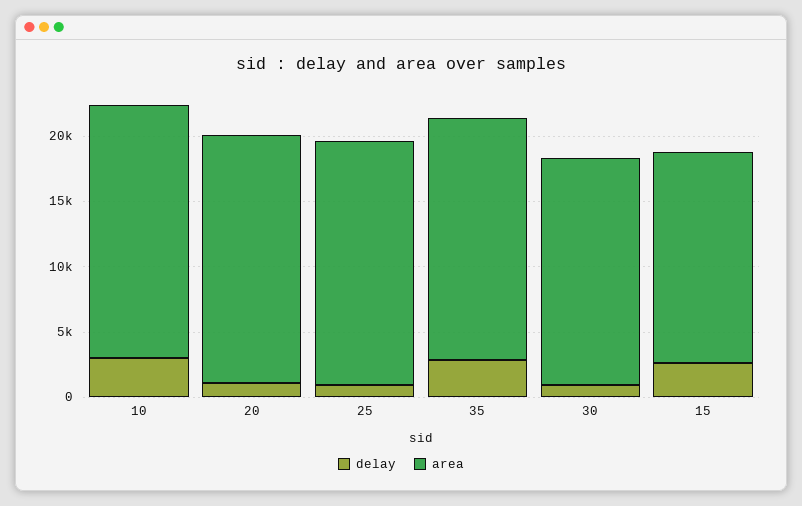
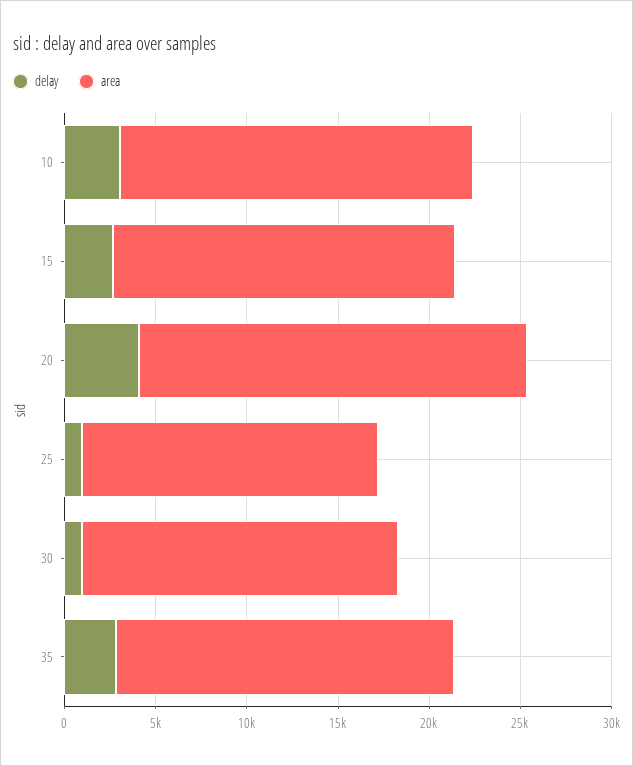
  {
    "delay": {
      "10": 3000,
-     "20": 1000,
+     "20": 4000,
      "25": 1000,
      "35": 3000,
      "30": 1000,
      "15": 3000
    },
    "area": {
      "10": 19000,
-     "20": 19000,
+     "20": 21000,
-     "25": 19000,
+     "25": 16000,
      "35": 19000,
      "30": 17000,
-     "15": 16000
+     "15": 19000
    }
  }

